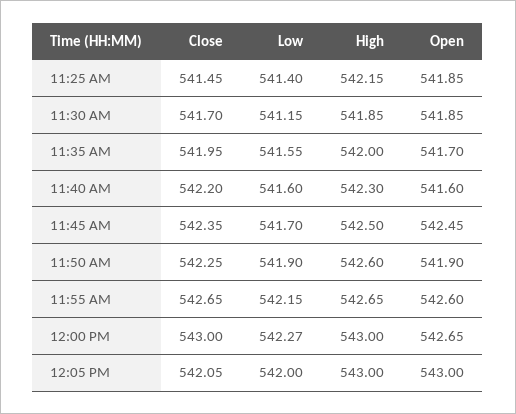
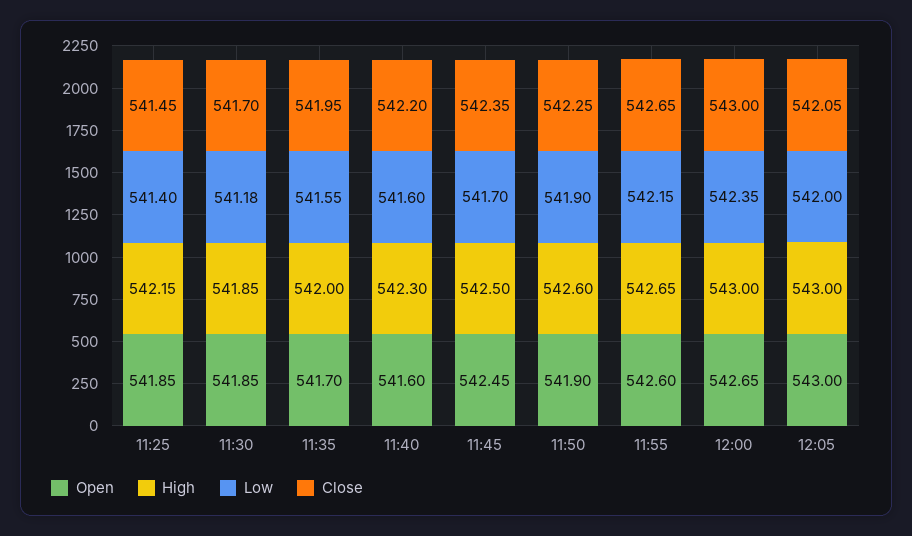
  {
    "Close": {
      "11:25 AM": 541.45,
      "11:30 AM": 541.7,
      "11:35 AM": 541.95,
      "11:40 AM": 542.2,
      "11:45 AM": 542.35,
      "11:50 AM": 542.25,
      "11:55 AM": 542.65,
      "12:00 PM": 543,
      "12:05 PM": 542.05
    },
    "Low": {
      "11:25 AM": 541.4,
-     "11:30 AM": 541.15,
+     "11:30 AM": 541.18,
      "11:35 AM": 541.55,
      "11:40 AM": 541.6,
      "11:45 AM": 541.7,
      "11:50 AM": 541.9,
      "11:55 AM": 542.15,
-     "12:00 PM": 542.27,
+     "12:00 PM": 542.35,
      "12:05 PM": 542
    },
    "High": {
      "11:25 AM": 542.15,
      "11:30 AM": 541.85,
      "11:35 AM": 542,
      "11:40 AM": 542.3,
      "11:45 AM": 542.5,
      "11:50 AM": 542.6,
      "11:55 AM": 542.65,
      "12:00 PM": 543,
      "12:05 PM": 543
    },
    "Open": {
      "11:25 AM": 541.85,
      "11:30 AM": 541.85,
      "11:35 AM": 541.7,
      "11:40 AM": 541.6,
      "11:45 AM": 542.45,
      "11:50 AM": 541.9,
      "11:55 AM": 542.6,
      "12:00 PM": 542.65,
      "12:05 PM": 543
    }
  }

